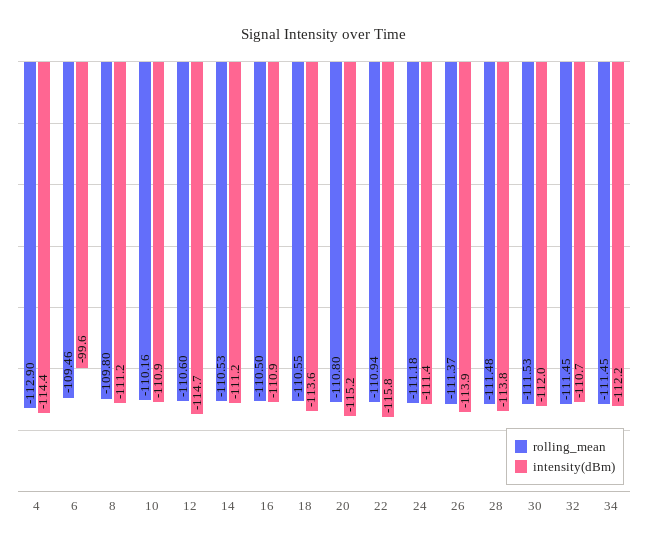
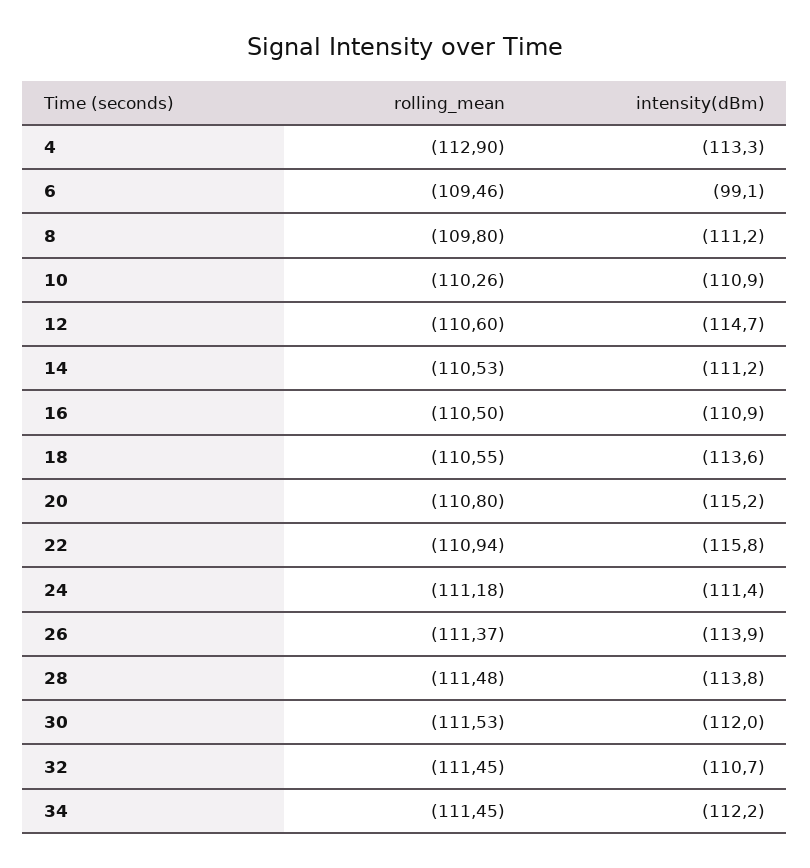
  {
    "rolling_mean": {
      "4": -112.9,
      "6": -109.46,
      "8": -109.8,
-     "10": -110.16,
+     "10": -110.26,
      "12": -110.6,
      "14": -110.53,
      "16": -110.5,
      "18": -110.55,
      "20": -110.8,
      "22": -110.94,
      "24": -111.18,
      "26": -111.37,
      "28": -111.48,
      "30": -111.53,
      "32": -111.45,
      "34": -111.45
    },
    "intensity(dBm)": {
-     "4": -114.4,
+     "4": -113.3,
-     "6": -99.6,
+     "6": -99.1,
      "8": -111.2,
      "10": -110.9,
      "12": -114.7,
      "14": -111.2,
      "16": -110.9,
      "18": -113.6,
      "20": -115.2,
      "22": -115.8,
      "24": -111.4,
      "26": -113.9,
      "28": -113.8,
      "30": -112,
      "32": -110.7,
      "34": -112.2
    }
  }

